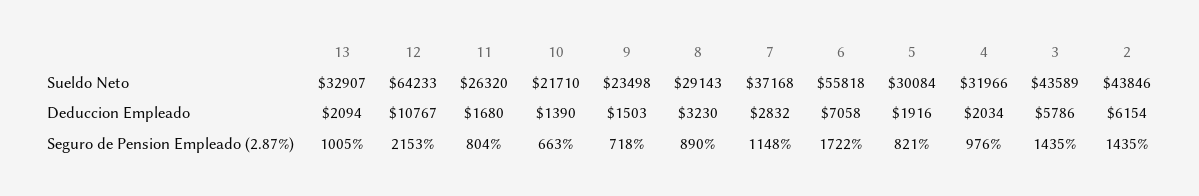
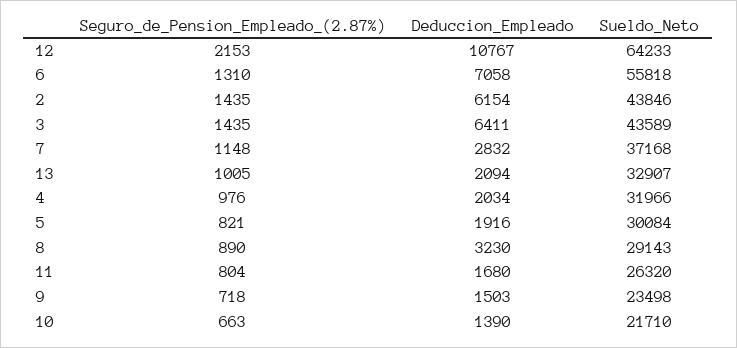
  {
    "13": {
      "Sueldo Neto": 32907,
      "Deduccion Empleado": 2094,
      "Seguro de Pension Empleado (2.87%)": 1005
    },
    "12": {
      "Sueldo Neto": 64233,
      "Deduccion Empleado": 10767,
      "Seguro de Pension Empleado (2.87%)": 2153
    },
    "11": {
      "Sueldo Neto": 26320,
      "Deduccion Empleado": 1680,
      "Seguro de Pension Empleado (2.87%)": 804
    },
    "10": {
      "Sueldo Neto": 21710,
      "Deduccion Empleado": 1390,
      "Seguro de Pension Empleado (2.87%)": 663
    },
    "9": {
      "Sueldo Neto": 23498,
      "Deduccion Empleado": 1503,
      "Seguro de Pension Empleado (2.87%)": 718
    },
    "8": {
      "Sueldo Neto": 29143,
      "Deduccion Empleado": 3230,
      "Seguro de Pension Empleado (2.87%)": 890
    },
    "7": {
      "Sueldo Neto": 37168,
      "Deduccion Empleado": 2832,
      "Seguro de Pension Empleado (2.87%)": 1148
    },
    "6": {
      "Sueldo Neto": 55818,
      "Deduccion Empleado": 7058,
-     "Seguro de Pension Empleado (2.87%)": 1722
+     "Seguro de Pension Empleado (2.87%)": 1310
    },
    "5": {
      "Sueldo Neto": 30084,
      "Deduccion Empleado": 1916,
      "Seguro de Pension Empleado (2.87%)": 821
    },
    "4": {
      "Sueldo Neto": 31966,
      "Deduccion Empleado": 2034,
      "Seguro de Pension Empleado (2.87%)": 976
    },
    "3": {
      "Sueldo Neto": 43589,
-     "Deduccion Empleado": 5786,
+     "Deduccion Empleado": 6411,
      "Seguro de Pension Empleado (2.87%)": 1435
    },
    "2": {
      "Sueldo Neto": 43846,
      "Deduccion Empleado": 6154,
      "Seguro de Pension Empleado (2.87%)": 1435
    }
  }

